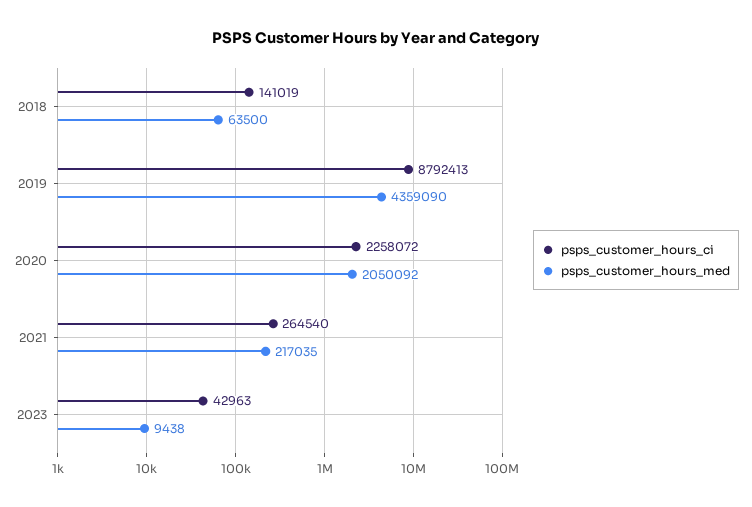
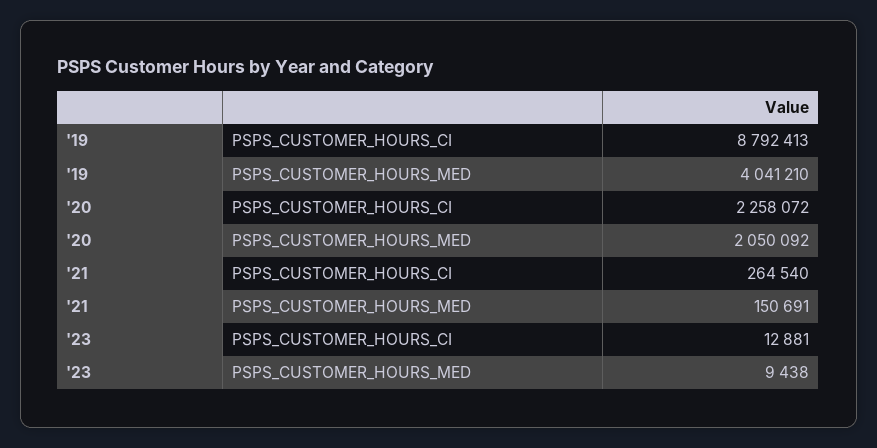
  {
    "psps_customer_hours_ci": {
-     "2018": 141019,
      "2019": 8792413,
      "2020": 2258072,
      "2021": 264540,
-     "2023": 42963
+     "2023": 12881
    },
    "psps_customer_hours_med": {
-     "2018": 63500,
-     "2019": 4359090,
+     "2019": 4041210,
      "2020": 2050092,
-     "2021": 217035,
+     "2021": 150691,
      "2023": 9438
    }
  }

